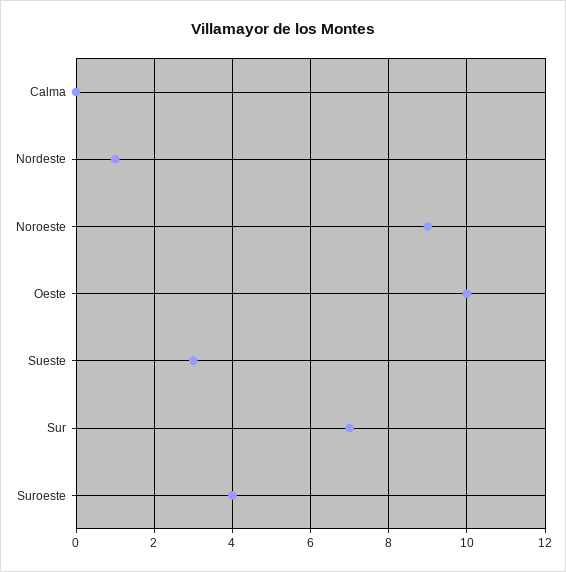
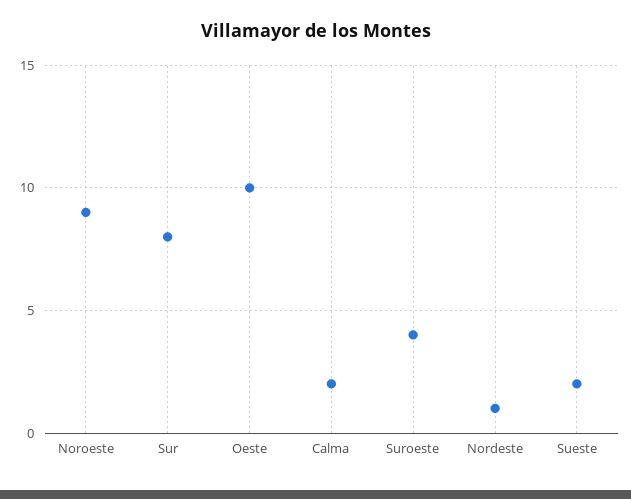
  {
-   "Calma": 0,
+   "Calma": 2,
    "Nordeste": 1,
    "Noroeste": 9,
    "Oeste": 10,
-   "Sueste": 3,
+   "Sueste": 2,
-   "Sur": 7,
+   "Sur": 8,
    "Suroeste": 4
  }

